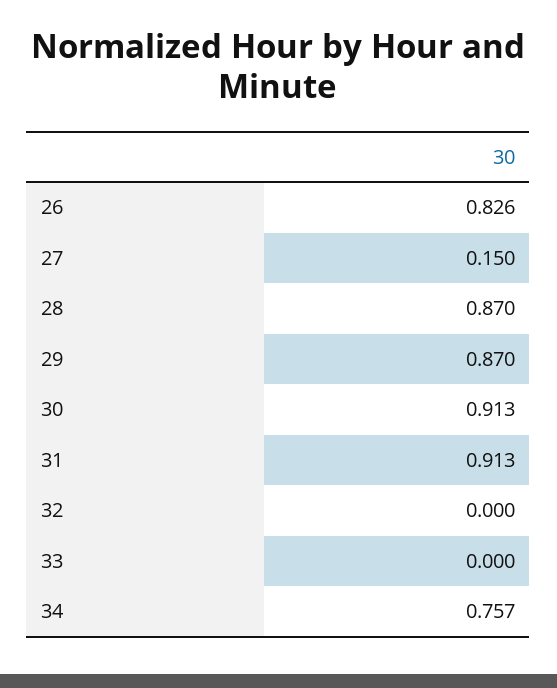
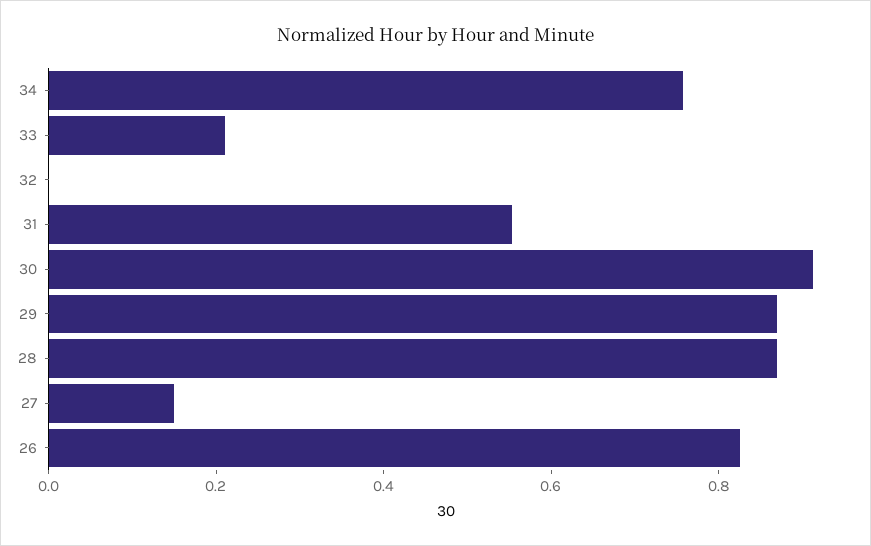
  {
    "26": 0.826,
    "27": 0.15,
    "28": 0.87,
    "29": 0.87,
    "30": 0.913,
-   "31": 0.913,
+   "31": 0.55,
    "32": 0,
-   "33": 0,
+   "33": 0.2,
    "34": 0.757
  }

